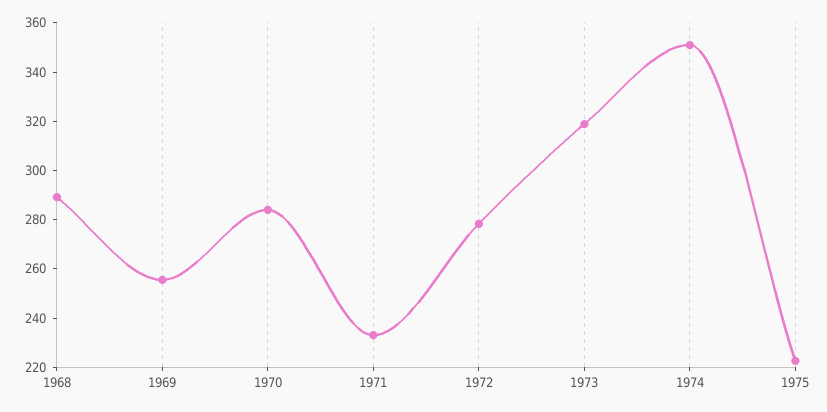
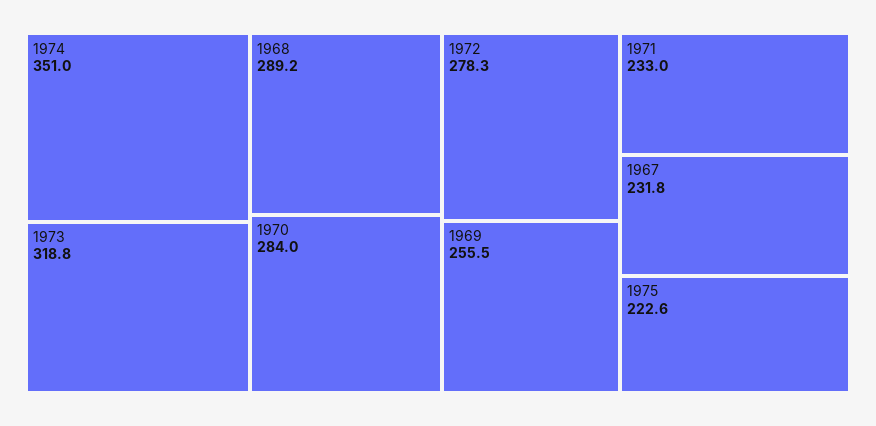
  {
    "1968": 289.2,
    "1969": 255.5,
    "1970": 284,
    "1971": 233,
    "1972": 278.3,
    "1973": 318.8,
    "1974": 351,
-   "1975": 222.6
+   "1975": 222.6,
+   "1967": 231.8
  }

